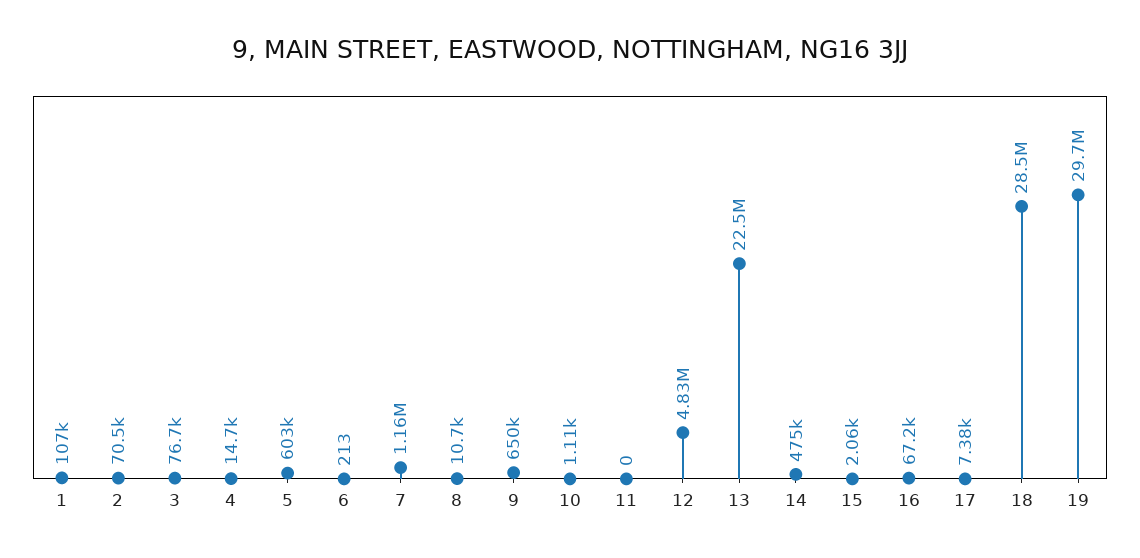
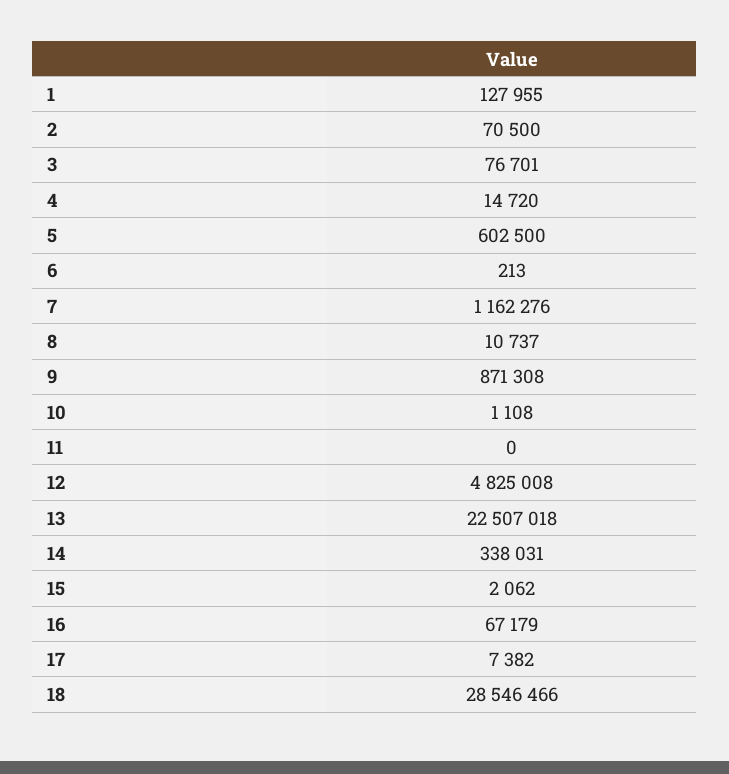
  {
-   "1": 107000,
+   "1": 127955,
    "2": 70500,
    "3": 76701,
    "4": 14720,
    "5": 602500,
    "6": 213,
    "7": 1162276,
    "8": 10737,
-   "9": 650000,
+   "9": 871308,
    "10": 1108,
    "11": 0,
    "12": 4825008,
    "13": 22507018,
-   "14": 475000,
+   "14": 338031,
    "15": 2062,
    "16": 67179,
    "17": 7382,
-   "18": 28546466,
+   "18": 28546466
-   "19": 29700000
  }

